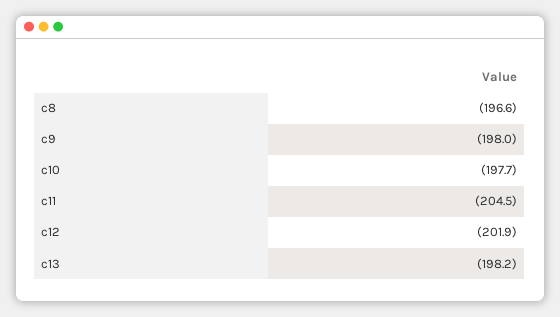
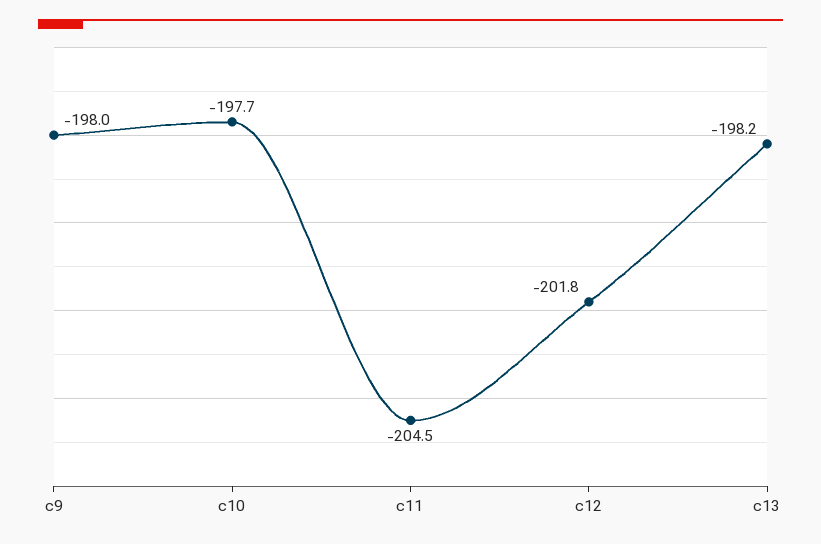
  {
-   "c8": -196.6,
    "c9": -198,
    "c10": -197.7,
    "c11": -204.5,
-   "c12": -201.9,
+   "c12": -201.8,
    "c13": -198.2
  }

